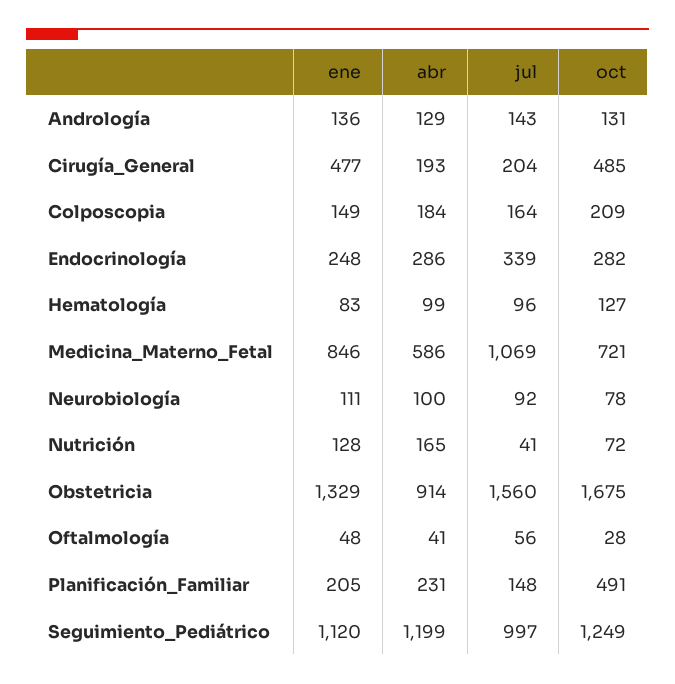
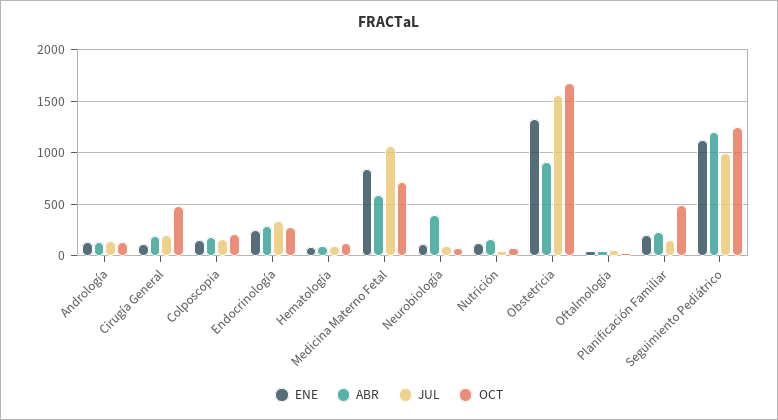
  {
    "ene": {
      "Andrología": 136,
-     "Cirugía_General": 477,
+     "Cirugía_General": 100,
      "Colposcopia": 149,
      "Endocrinología": 248,
      "Hematología": 83,
      "Medicina_Materno_Fetal": 846,
      "Neurobiología": 111,
      "Nutrición": 128,
      "Obstetricia": 1329,
      "Oftalmología": 48,
      "Planificación_Familiar": 205,
      "Seguimiento_Pediátrico": 1120
    },
    "abr": {
      "Andrología": 129,
      "Cirugía_General": 193,
      "Colposcopia": 184,
      "Endocrinología": 286,
      "Hematología": 99,
      "Medicina_Materno_Fetal": 586,
-     "Neurobiología": 100,
+     "Neurobiología": 400,
      "Nutrición": 165,
      "Obstetricia": 914,
      "Oftalmología": 41,
      "Planificación_Familiar": 231,
      "Seguimiento_Pediátrico": 1199
    },
    "jul": {
      "Andrología": 143,
      "Cirugía_General": 204,
      "Colposcopia": 164,
      "Endocrinología": 339,
      "Hematología": 96,
      "Medicina_Materno_Fetal": 1069,
      "Neurobiología": 92,
      "Nutrición": 41,
      "Obstetricia": 1560,
      "Oftalmología": 56,
      "Planificación_Familiar": 148,
      "Seguimiento_Pediátrico": 997
    },
    "oct": {
      "Andrología": 131,
      "Cirugía_General": 485,
      "Colposcopia": 209,
      "Endocrinología": 282,
      "Hematología": 127,
      "Medicina_Materno_Fetal": 721,
      "Neurobiología": 78,
      "Nutrición": 72,
      "Obstetricia": 1675,
      "Oftalmología": 28,
      "Planificación_Familiar": 491,
      "Seguimiento_Pediátrico": 1249
    }
  }

